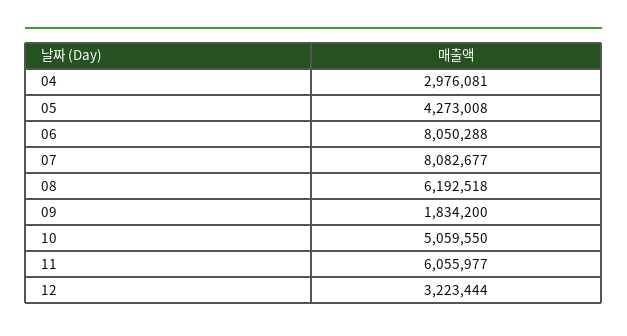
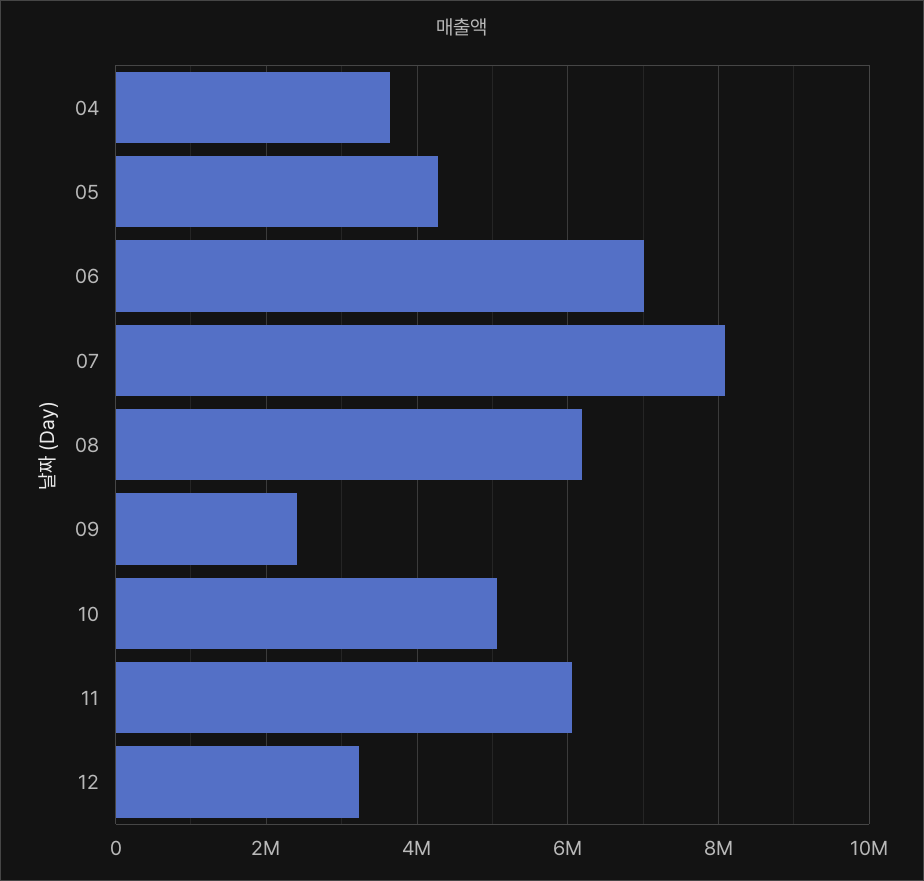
  {
-   "04": 2976081,
+   "04": 3600000,
    "05": 4273008,
-   "06": 8050288,
+   "06": 7000000,
    "07": 8082677,
    "08": 6192518,
-   "09": 1834200,
+   "09": 2400000,
    "10": 5059550,
    "11": 6055977,
    "12": 3223444
  }

